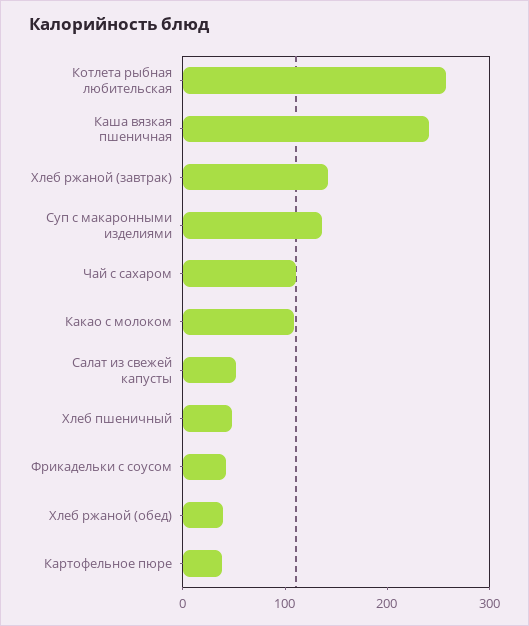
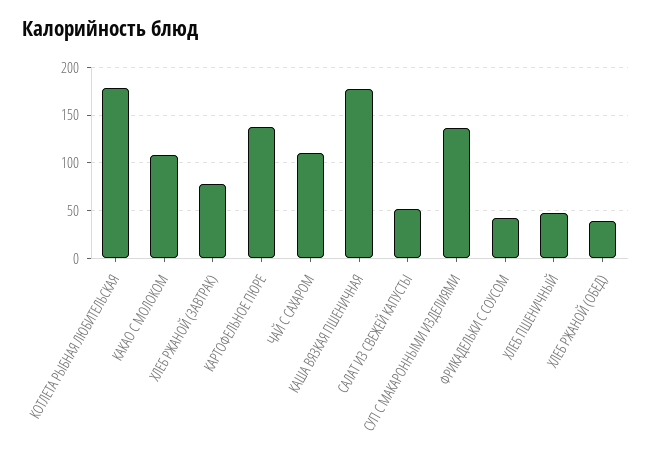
  {
-   "Котлета рыбная любительская": 260,
+   "Котлета рыбная любительская": 180,
-   "Каша вязкая пшеничная": 240,
+   "Каша вязкая пшеничная": 180,
-   "Хлеб ржаной (завтрак)": 140,
+   "Хлеб ржаной (завтрак)": 80,
    "Суп с макаронными изделиями": 140,
    "Чай с сахаром": 110,
    "Какао с молоком": 110,
    "Салат из свежей капусты": 50,
    "Хлеб пшеничный": 50,
    "Фрикадельки с соусом": 40,
    "Хлеб ржаной (обед)": 40,
-   "Картофельное пюре": 40
+   "Картофельное пюре": 140
  }

